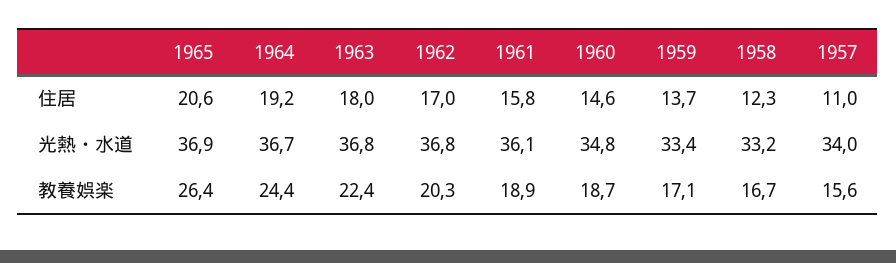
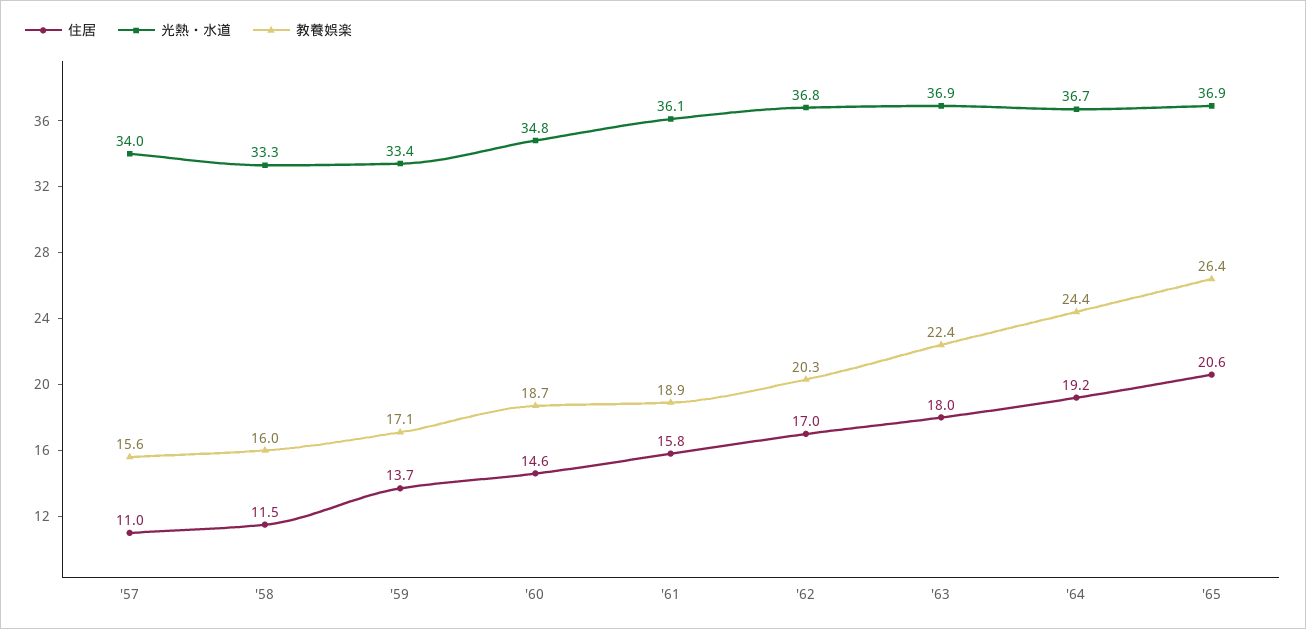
  {
    "住居": {
      "1965": 20.6,
      "1964": 19.2,
      "1963": 18,
      "1962": 17,
      "1961": 15.8,
      "1960": 14.6,
      "1959": 13.7,
-     "1958": 12.3,
+     "1958": 11.5,
      "1957": 11
    },
    "光熱・水道": {
      "1965": 36.9,
      "1964": 36.7,
-     "1963": 36.8,
+     "1963": 36.9,
      "1962": 36.8,
      "1961": 36.1,
      "1960": 34.8,
      "1959": 33.4,
-     "1958": 33.2,
+     "1958": 33.3,
      "1957": 34
    },
    "教養娯楽": {
      "1965": 26.4,
      "1964": 24.4,
      "1963": 22.4,
      "1962": 20.3,
      "1961": 18.9,
      "1960": 18.7,
      "1959": 17.1,
-     "1958": 16.7,
+     "1958": 16,
      "1957": 15.6
    }
  }

